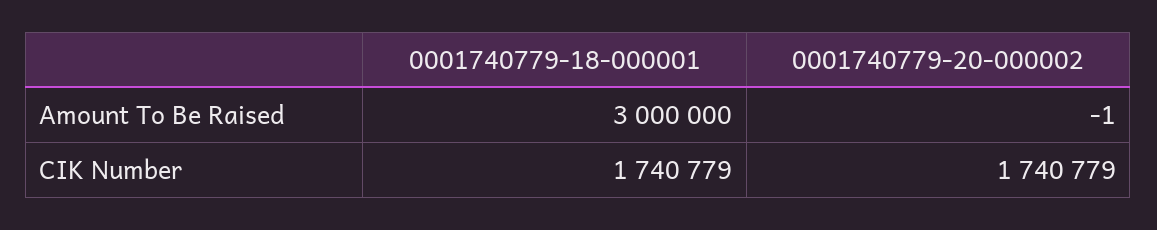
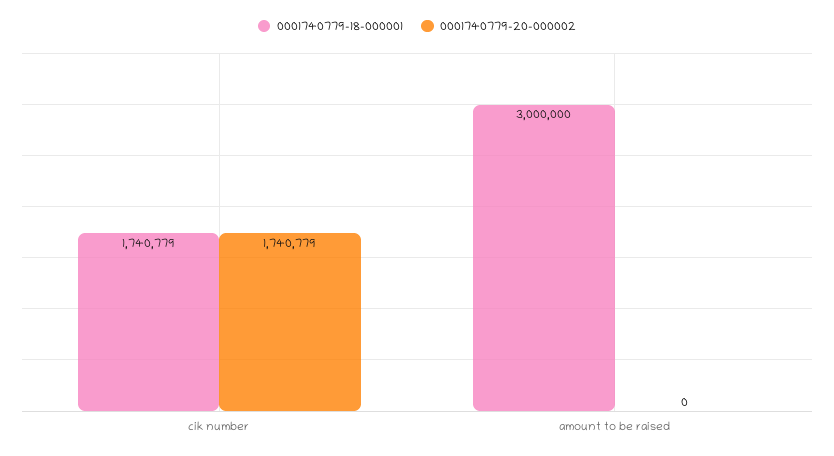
  {
    "0001740779-18-000001": {
      "Amount To Be Raised": 3000000,
      "CIK Number": 1740779
    },
    "0001740779-20-000002": {
-     "Amount To Be Raised": -1,
+     "Amount To Be Raised": 0,
      "CIK Number": 1740779
    }
  }

